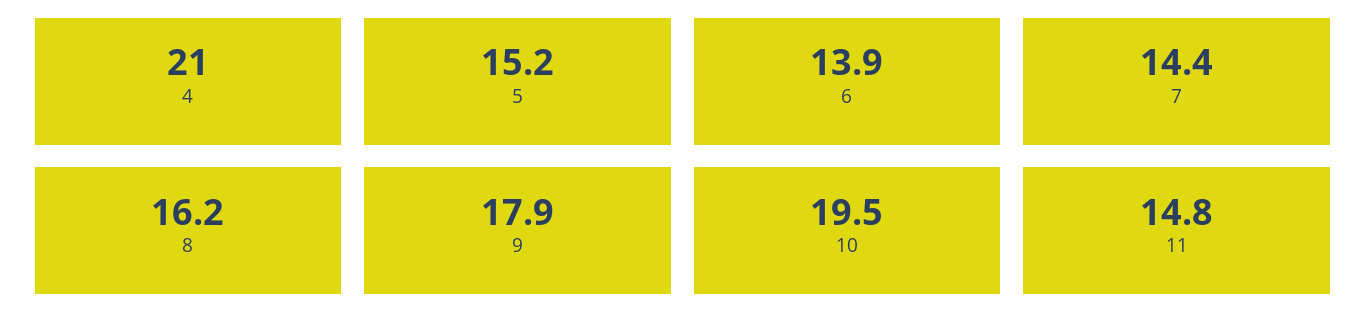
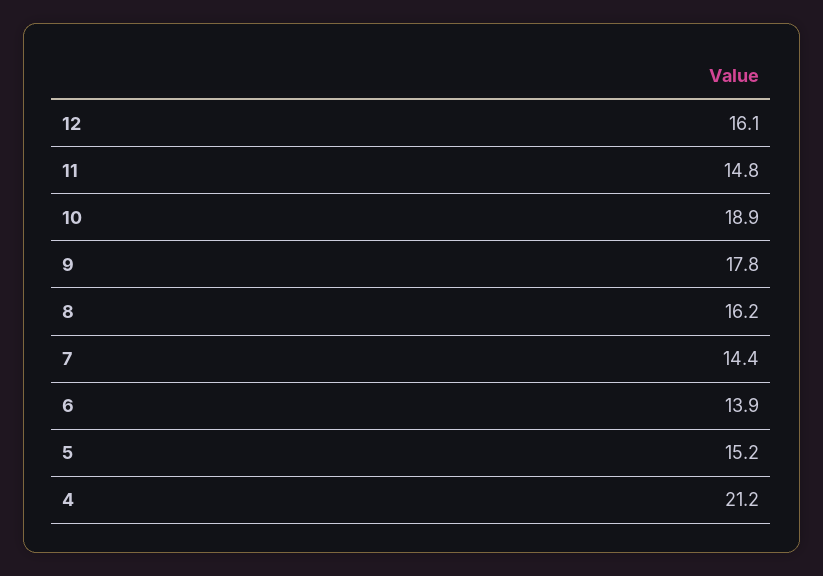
  {
-   "4": 21,
+   "4": 21.2,
    "5": 15.2,
    "6": 13.9,
    "7": 14.4,
    "8": 16.2,
-   "9": 17.9,
+   "9": 17.8,
-   "10": 19.5,
+   "10": 18.9,
-   "11": 14.8
+   "11": 14.8,
+   "12": 16.1
  }

